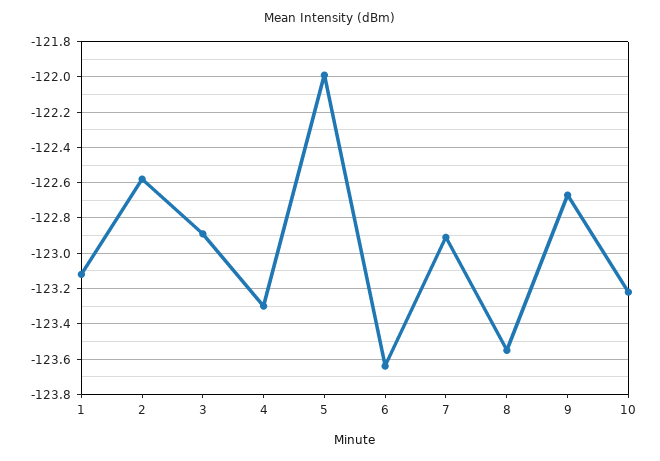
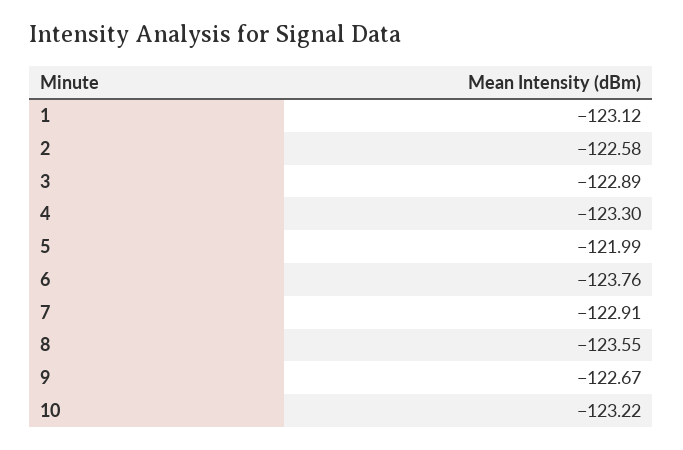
  {
    "1": -123.12,
    "2": -122.58,
    "3": -122.89,
    "4": -123.3,
    "5": -121.99,
-   "6": -123.65,
+   "6": -123.76,
    "7": -122.91,
    "8": -123.55,
    "9": -122.67,
    "10": -123.22
  }

